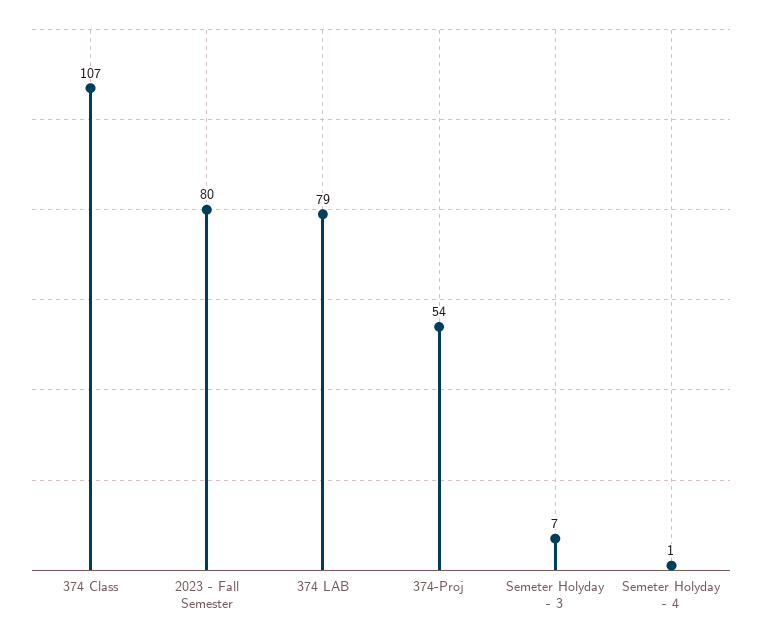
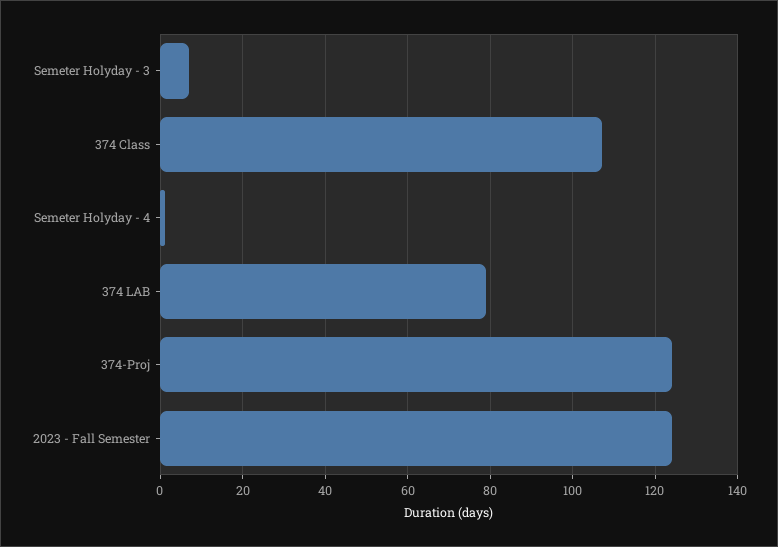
  {
    "374 Class": 107,
-   "2023 - Fall Semester": 80,
+   "2023 - Fall Semester": 125,
    "374 LAB": 79,
-   "374-Proj": 54,
+   "374-Proj": 125,
    "Semeter Holyday - 3": 7,
    "Semeter Holyday - 4": 1
  }

